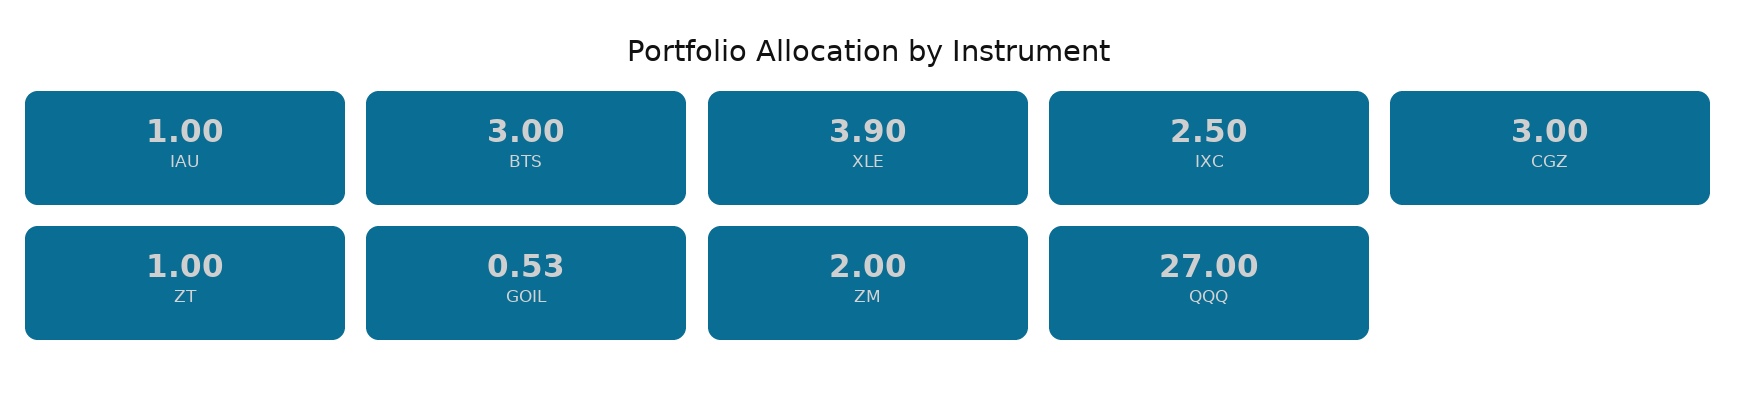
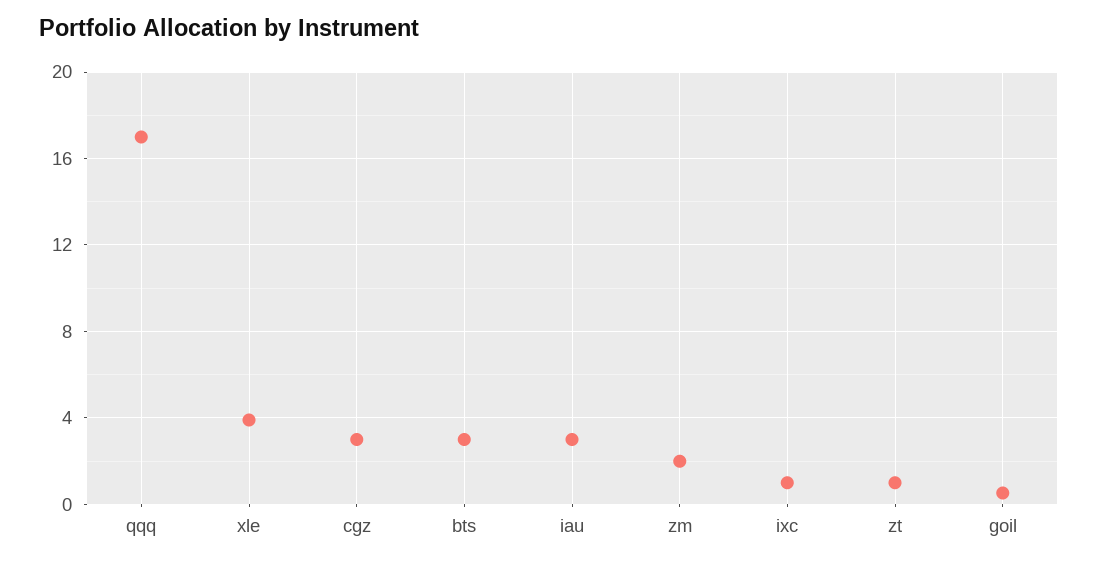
  {
-   "IAU": 1,
+   "IAU": 3,
    "BTS": 3,
    "XLE": 3.9,
-   "IXC": 2.5,
+   "IXC": 1,
    "CGZ": 3,
    "ZT": 1,
    "GOIL": 0.53,
    "ZM": 2,
-   "QQQ": 27
+   "QQQ": 17
  }

